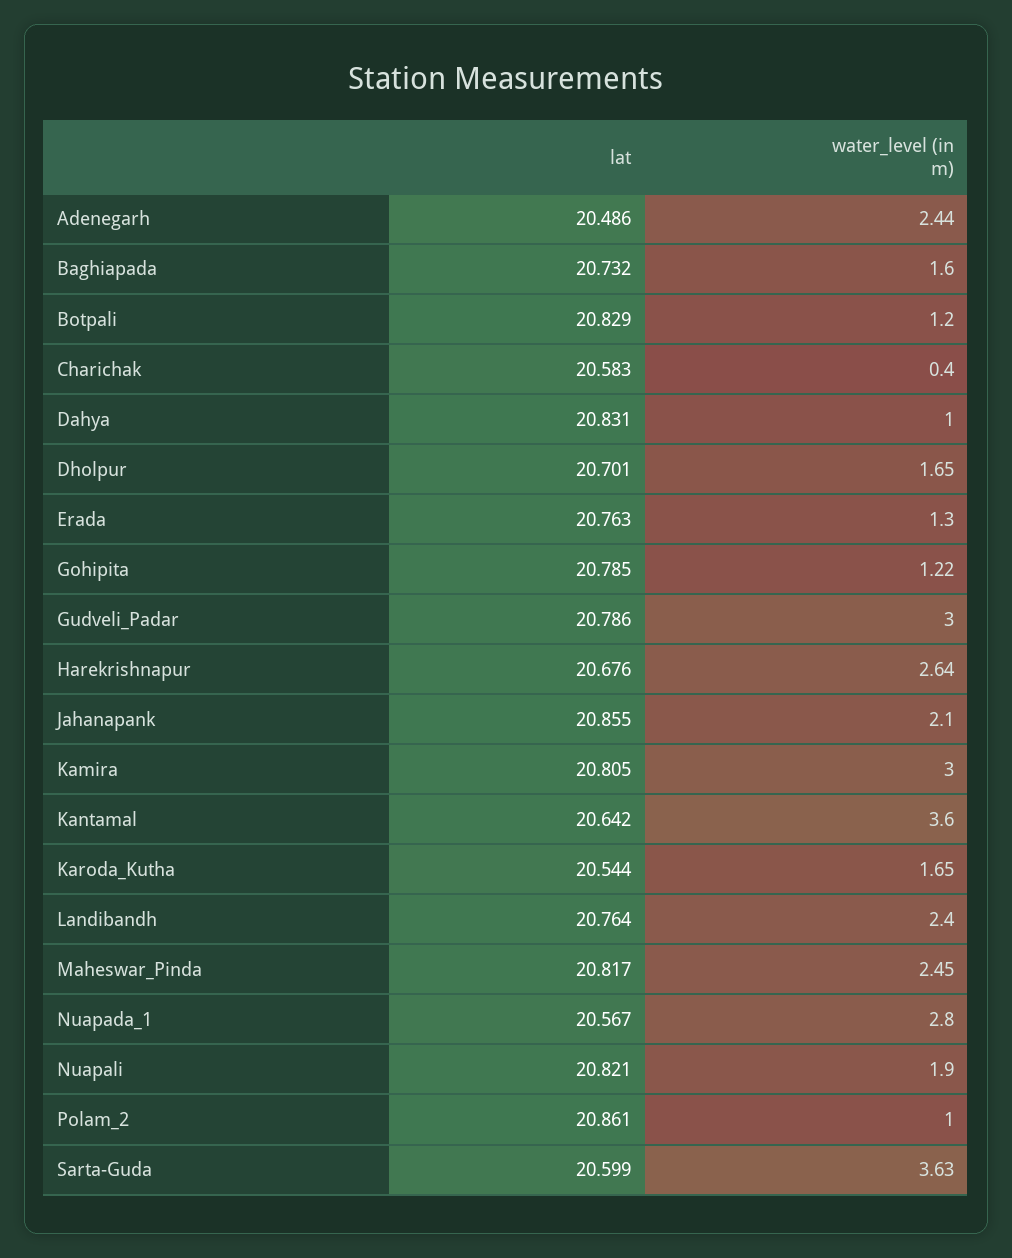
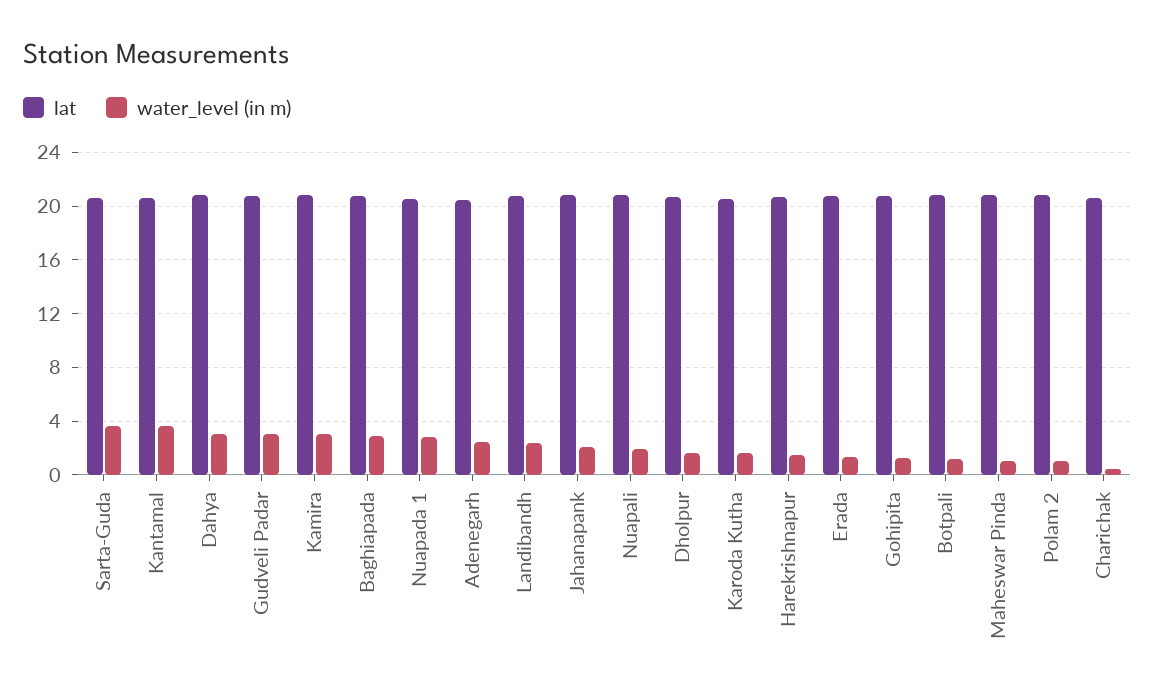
  {
    "lat": {
      "Adenegarh": 20.486,
      "Baghiapada": 20.732,
      "Botpali": 20.829,
      "Charichak": 20.583,
      "Dahya": 20.831,
      "Dholpur": 20.701,
      "Erada": 20.763,
      "Gohipita": 20.785,
      "Gudveli_Padar": 20.786,
      "Harekrishnapur": 20.676,
      "Jahanapank": 20.855,
      "Kamira": 20.805,
      "Kantamal": 20.642,
      "Karoda_Kutha": 20.544,
      "Landibandh": 20.764,
      "Maheswar_Pinda": 20.817,
      "Nuapada_1": 20.567,
      "Nuapali": 20.821,
      "Polam_2": 20.861,
      "Sarta-Guda": 20.599
    },
    "water_level (in m)": {
      "Adenegarh": 2.44,
-     "Baghiapada": 1.6,
+     "Baghiapada": 3,
      "Botpali": 1.2,
      "Charichak": 0.4,
-     "Dahya": 1,
+     "Dahya": 3,
      "Dholpur": 1.65,
      "Erada": 1.3,
      "Gohipita": 1.22,
      "Gudveli_Padar": 3,
-     "Harekrishnapur": 2.64,
+     "Harekrishnapur": 1.5,
      "Jahanapank": 2.1,
      "Kamira": 3,
      "Kantamal": 3.6,
      "Karoda_Kutha": 1.65,
      "Landibandh": 2.4,
-     "Maheswar_Pinda": 2.45,
+     "Maheswar_Pinda": 1,
      "Nuapada_1": 2.8,
      "Nuapali": 1.9,
      "Polam_2": 1,
      "Sarta-Guda": 3.63
    }
  }

